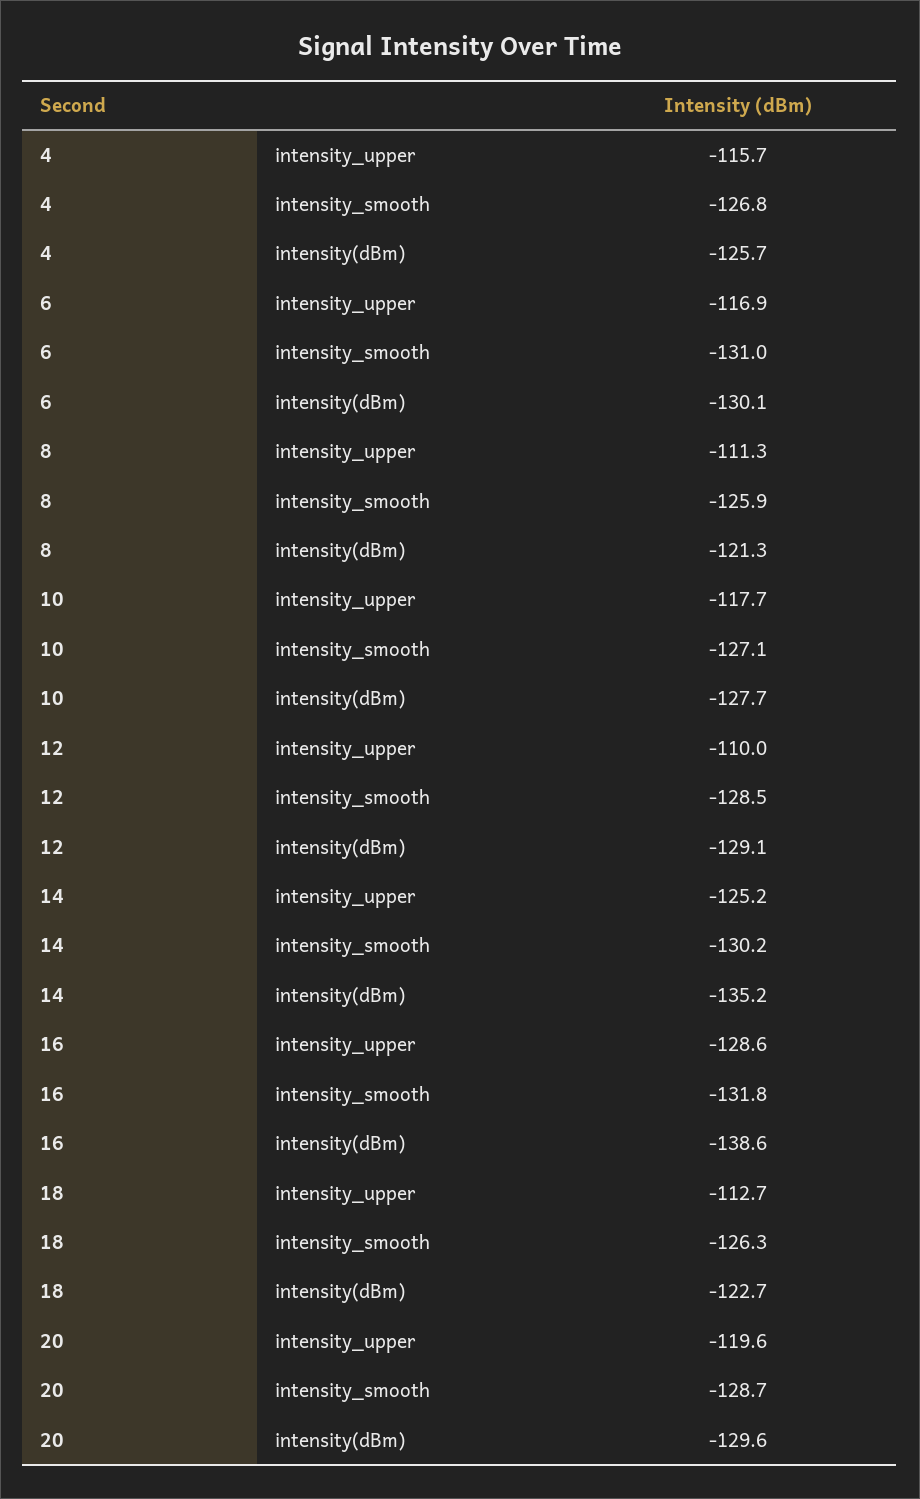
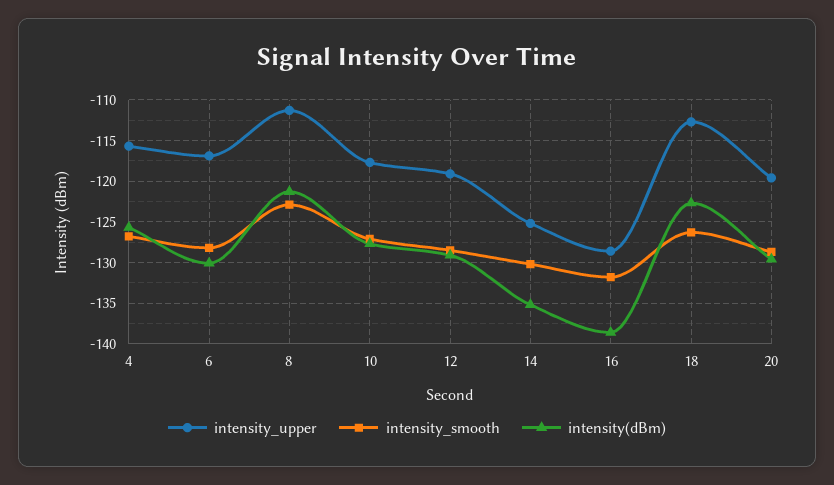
  {
    "intensity_upper": {
      "4": -115.7,
      "6": -116.9,
      "8": -111.3,
      "10": -117.7,
-     "12": -110,
+     "12": -119,
      "14": -125.2,
      "16": -128.6,
      "18": -112.7,
      "20": -119.6
    },
    "intensity_smooth": {
      "4": -126.8,
-     "6": -131,
+     "6": -128,
-     "8": -125.9,
+     "8": -123,
      "10": -127.1,
      "12": -128.5,
      "14": -130.2,
      "16": -131.8,
      "18": -126.3,
      "20": -128.7
    },
    "intensity(dBm)": {
      "4": -125.7,
      "6": -130.1,
      "8": -121.3,
      "10": -127.7,
      "12": -129.1,
      "14": -135.2,
      "16": -138.6,
      "18": -122.7,
      "20": -129.6
    }
  }

